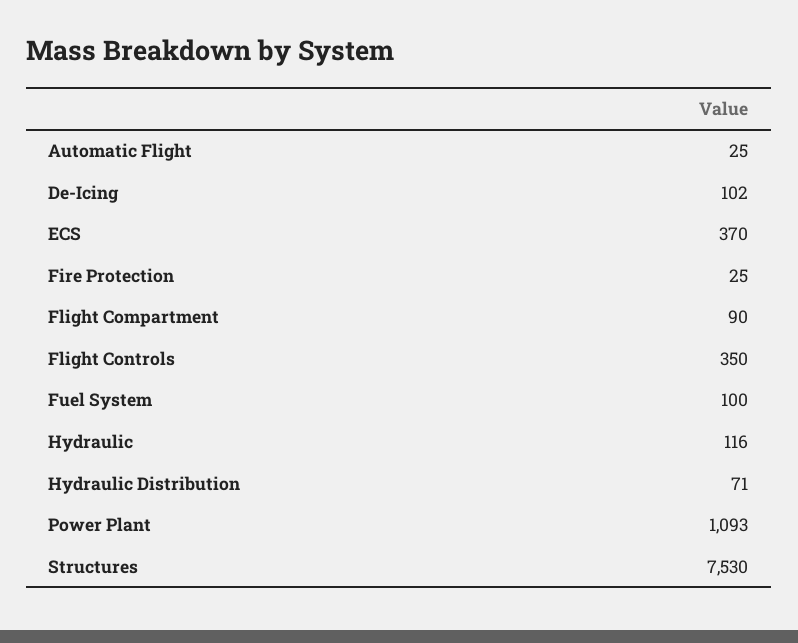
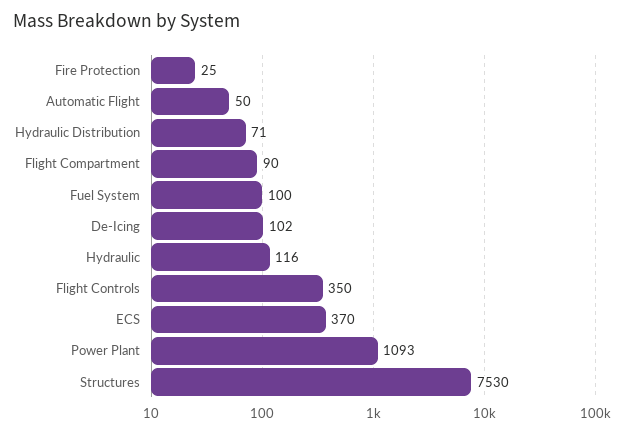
  {
-   "Automatic Flight": 25,
+   "Automatic Flight": 50,
    "De-Icing": 102,
    "ECS": 370,
    "Fire Protection": 25,
    "Flight Compartment": 90,
    "Flight Controls": 350,
    "Fuel System": 100,
    "Hydraulic": 116,
    "Hydraulic Distribution": 71,
    "Power Plant": 1093,
    "Structures": 7530
  }

